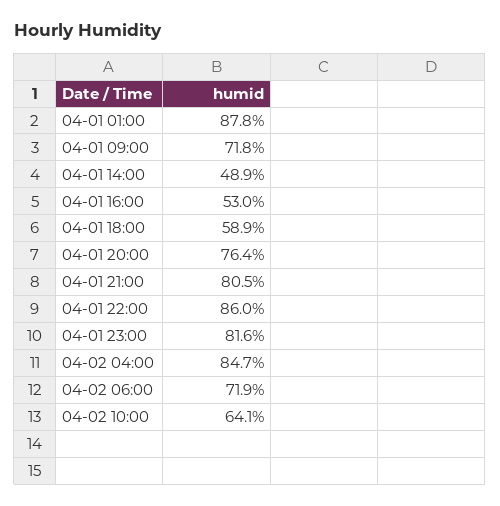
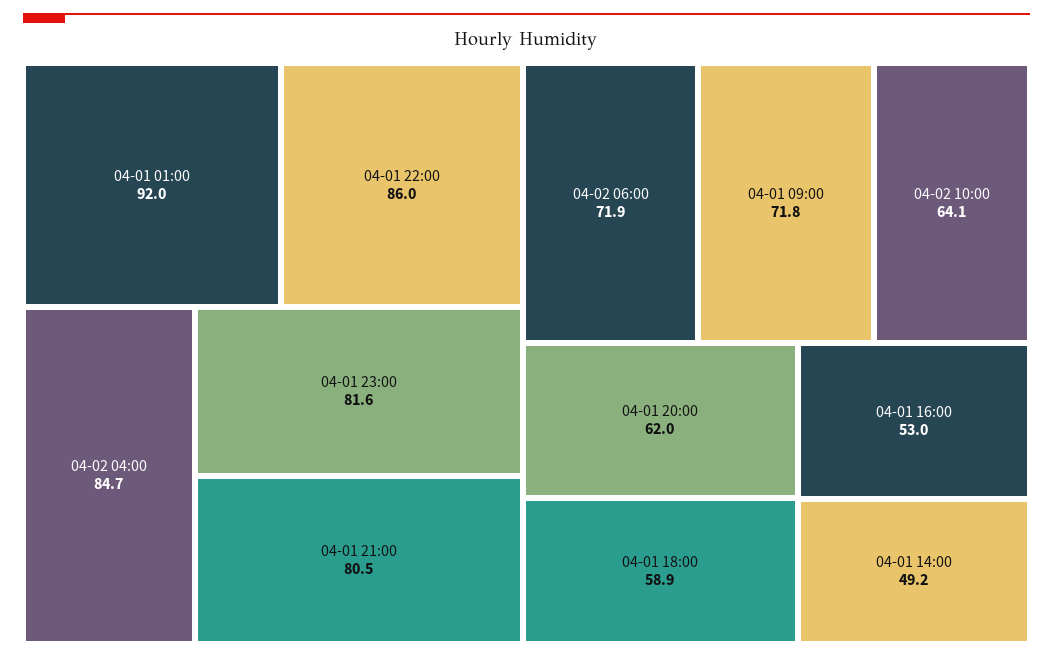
  {
-   "04-01 01:00": 87.8,
+   "04-01 01:00": 92,
    "04-01 09:00": 71.8,
-   "04-01 14:00": 48.9,
+   "04-01 14:00": 49.2,
    "04-01 16:00": 53,
    "04-01 18:00": 58.9,
-   "04-01 20:00": 76.4,
+   "04-01 20:00": 62,
    "04-01 21:00": 80.5,
    "04-01 22:00": 86,
    "04-01 23:00": 81.6,
    "04-02 04:00": 84.7,
    "04-02 06:00": 71.9,
    "04-02 10:00": 64.1
  }

